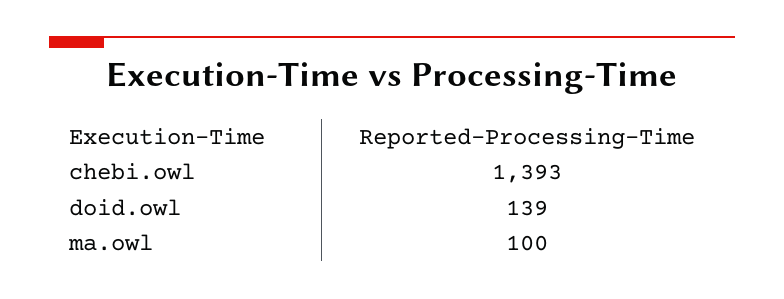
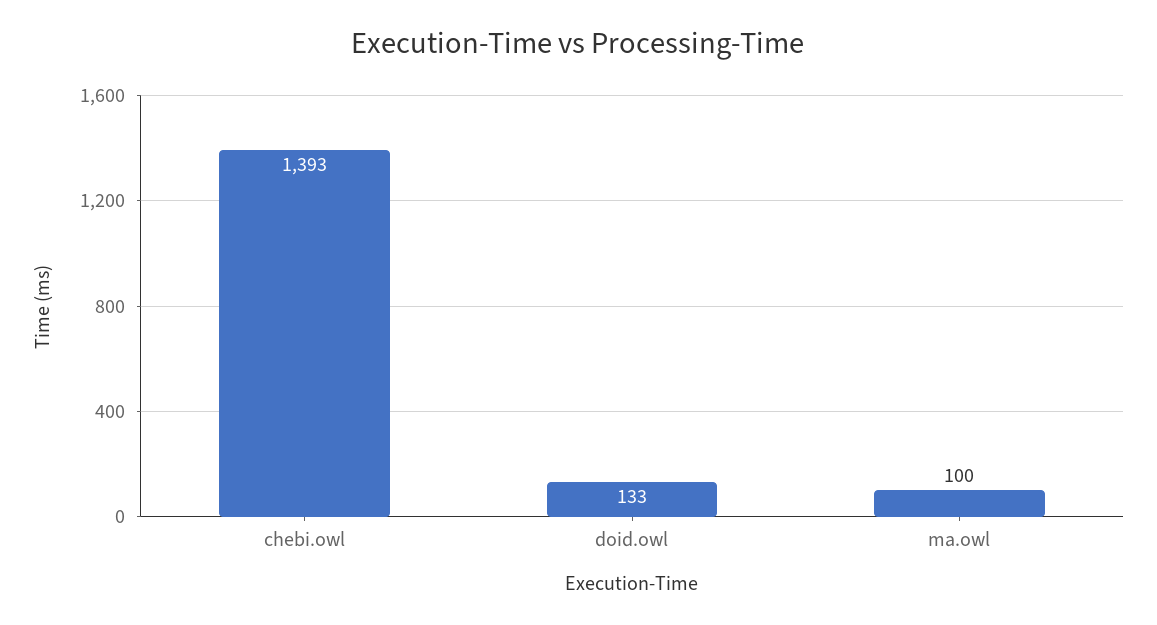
  {
    "chebi.owl": 1393,
-   "doid.owl": 139,
+   "doid.owl": 133,
    "ma.owl": 100
  }

